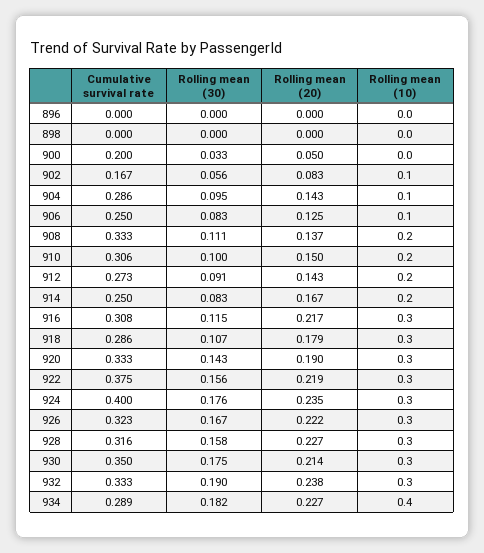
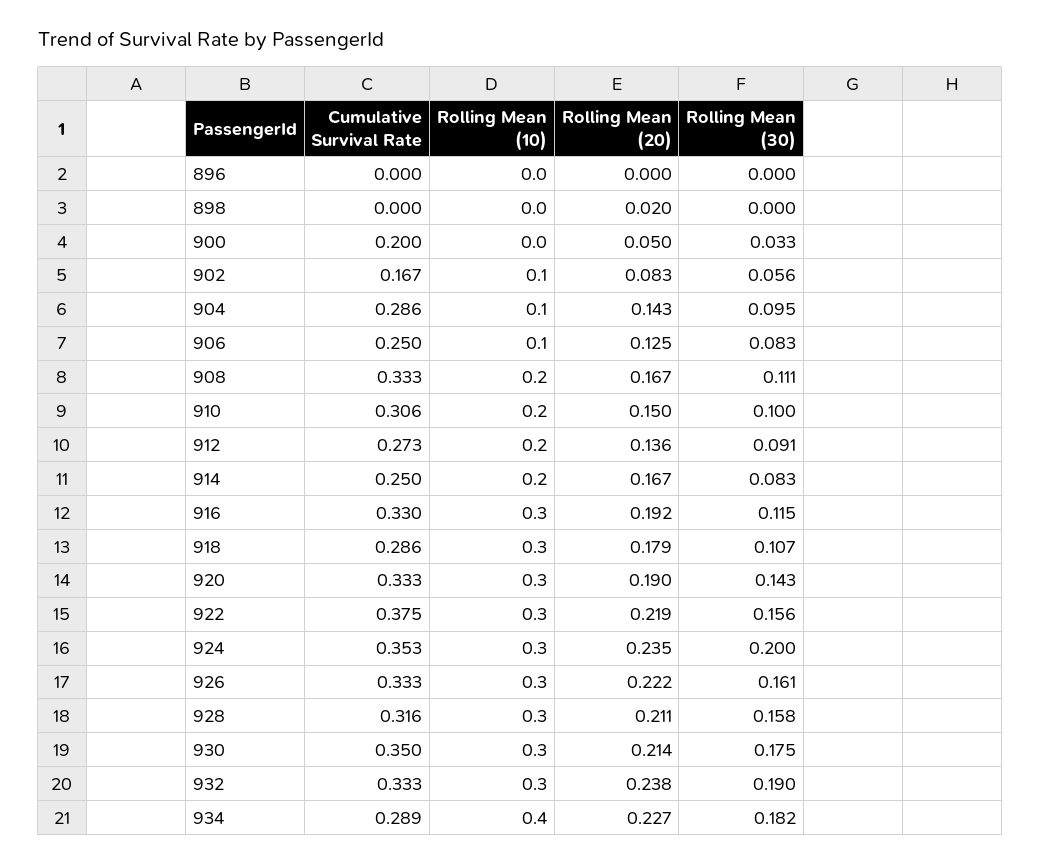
  {
    "Cumulative survival rate": {
      "896": 0,
      "898": 0,
      "900": 0.2,
      "902": 0.167,
      "904": 0.286,
      "906": 0.25,
      "908": 0.333,
      "910": 0.306,
      "912": 0.273,
      "914": 0.25,
-     "916": 0.308,
+     "916": 0.33,
      "918": 0.286,
      "920": 0.333,
      "922": 0.375,
-     "924": 0.4,
+     "924": 0.353,
-     "926": 0.323,
+     "926": 0.333,
      "928": 0.316,
      "930": 0.35,
      "932": 0.333,
      "934": 0.289
    },
    "Rolling mean (30)": {
      "896": 0,
      "898": 0,
      "900": 0.033,
      "902": 0.056,
      "904": 0.095,
      "906": 0.083,
      "908": 0.111,
      "910": 0.1,
      "912": 0.091,
      "914": 0.083,
      "916": 0.115,
      "918": 0.107,
      "920": 0.143,
      "922": 0.156,
-     "924": 0.176,
+     "924": 0.2,
-     "926": 0.167,
+     "926": 0.161,
      "928": 0.158,
      "930": 0.175,
      "932": 0.19,
      "934": 0.182
    },
    "Rolling mean (20)": {
      "896": 0,
-     "898": 0,
+     "898": 0.02,
      "900": 0.05,
      "902": 0.083,
      "904": 0.143,
      "906": 0.125,
-     "908": 0.137,
+     "908": 0.167,
      "910": 0.15,
-     "912": 0.143,
+     "912": 0.136,
      "914": 0.167,
-     "916": 0.217,
+     "916": 0.192,
      "918": 0.179,
      "920": 0.19,
      "922": 0.219,
      "924": 0.235,
      "926": 0.222,
-     "928": 0.227,
+     "928": 0.211,
      "930": 0.214,
      "932": 0.238,
      "934": 0.227
    },
    "Rolling mean (10)": {
      "896": 0,
      "898": 0,
      "900": 0,
      "902": 0.1,
      "904": 0.1,
      "906": 0.1,
      "908": 0.2,
      "910": 0.2,
      "912": 0.2,
      "914": 0.2,
      "916": 0.3,
      "918": 0.3,
      "920": 0.3,
      "922": 0.3,
      "924": 0.3,
      "926": 0.3,
      "928": 0.3,
      "930": 0.3,
      "932": 0.3,
      "934": 0.4
    }
  }

